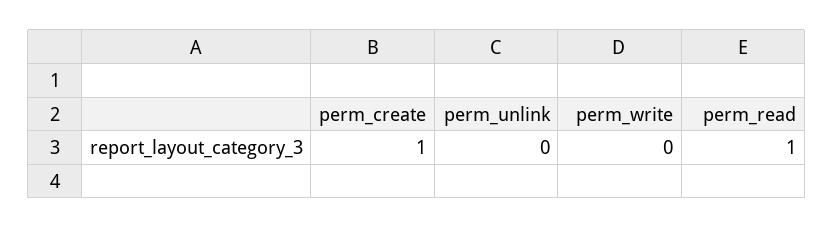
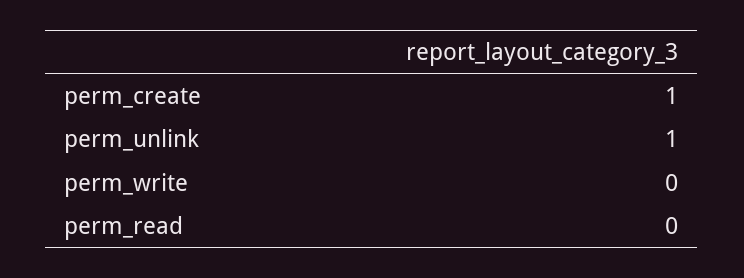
  {
    "perm_create": 1,
-   "perm_unlink": 0,
+   "perm_unlink": 1,
    "perm_write": 0,
-   "perm_read": 1
+   "perm_read": 0
  }

